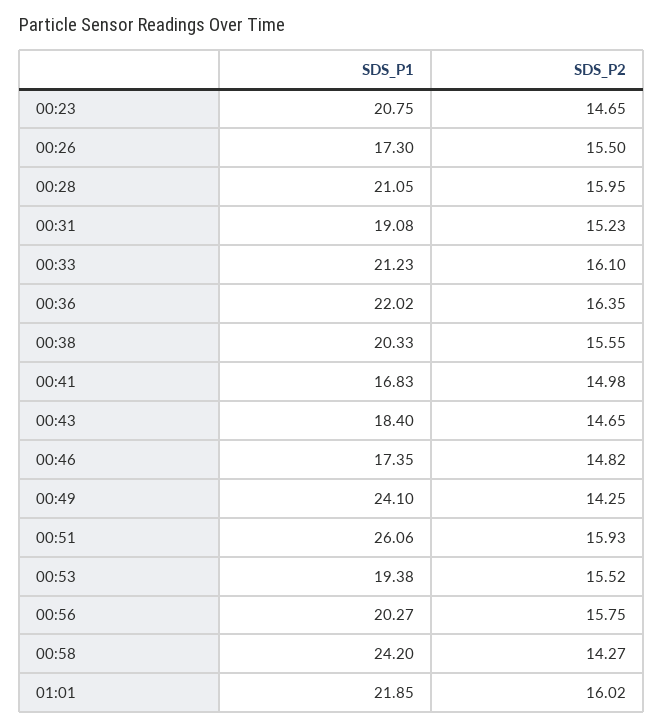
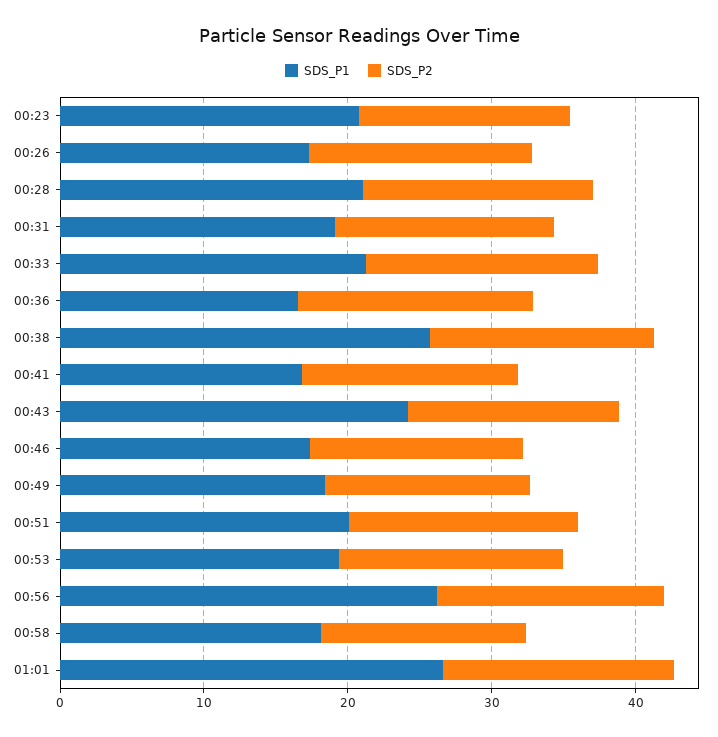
  {
    "SDS_P1": {
      "00:23": 20.75,
      "00:26": 17.3,
      "00:28": 21.05,
      "00:31": 19.08,
      "00:33": 21.23,
-     "00:36": 22.02,
+     "00:36": 16,
-     "00:38": 20.33,
+     "00:38": 26,
      "00:41": 16.83,
-     "00:43": 18.4,
+     "00:43": 24,
      "00:46": 17.35,
-     "00:49": 24.1,
+     "00:49": 18,
-     "00:51": 26.06,
+     "00:51": 20,
      "00:53": 19.38,
-     "00:56": 20.27,
+     "00:56": 26,
-     "00:58": 24.2,
+     "00:58": 18,
-     "01:01": 21.85
+     "01:01": 26
    },
    "SDS_P2": {
      "00:23": 14.65,
      "00:26": 15.5,
      "00:28": 15.95,
      "00:31": 15.23,
      "00:33": 16.1,
      "00:36": 16.35,
      "00:38": 15.55,
      "00:41": 14.98,
      "00:43": 14.65,
      "00:46": 14.82,
      "00:49": 14.25,
      "00:51": 15.93,
      "00:53": 15.52,
      "00:56": 15.75,
      "00:58": 14.27,
      "01:01": 16.02
    }
  }

